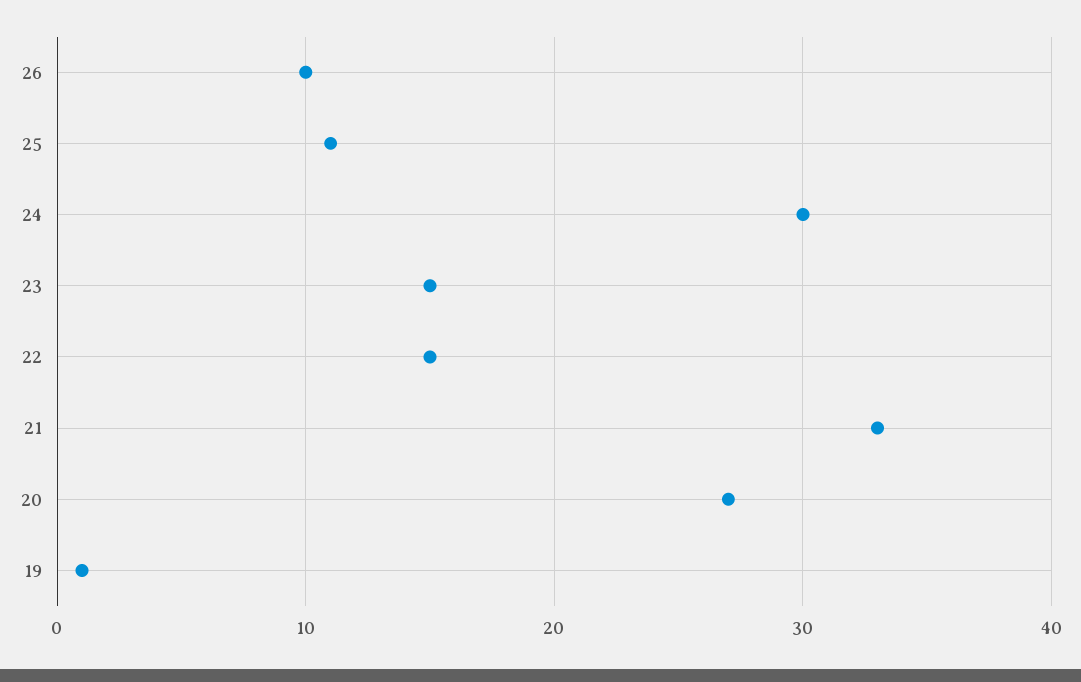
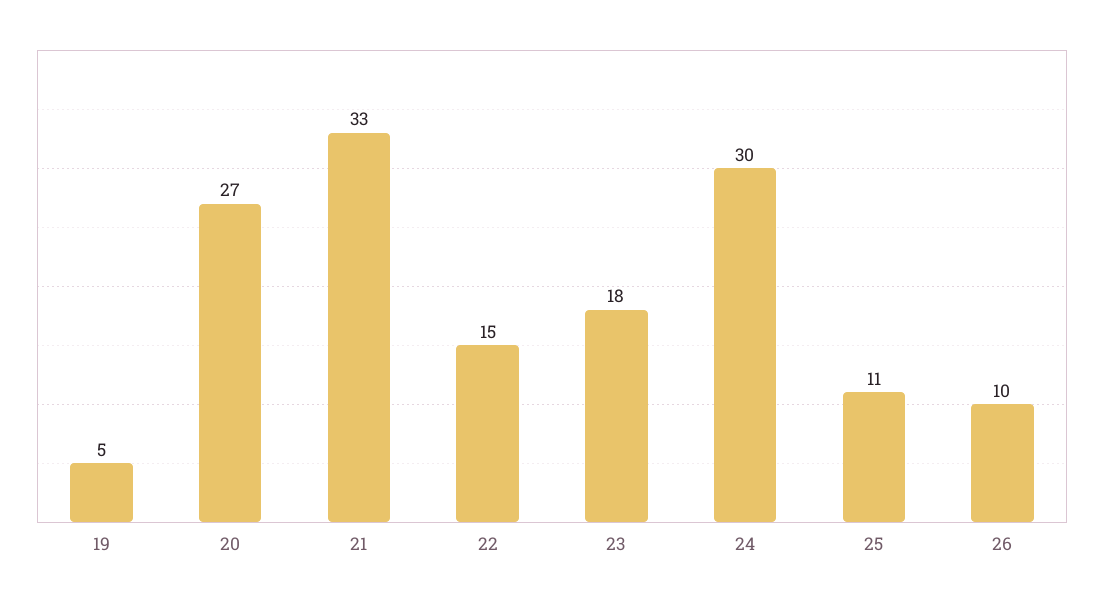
  {
    "26": 10,
    "25": 11,
    "24": 30,
-   "23": 15,
+   "23": 18,
    "22": 15,
    "21": 33,
    "20": 27,
-   "19": 1
+   "19": 5
  }

